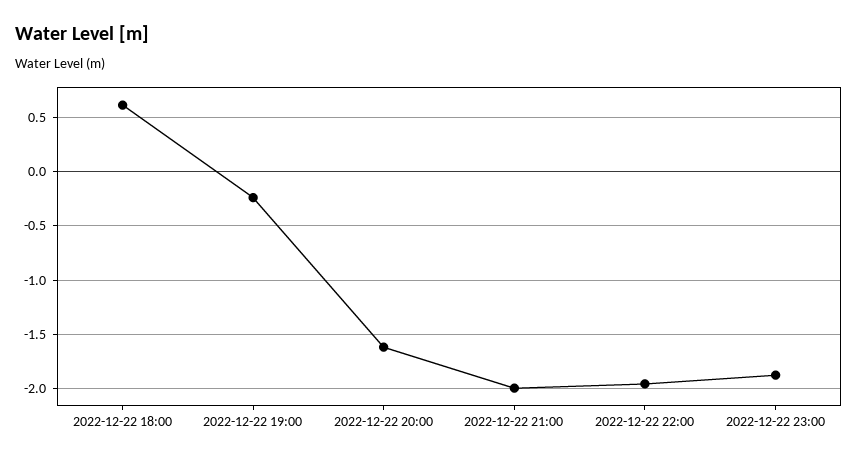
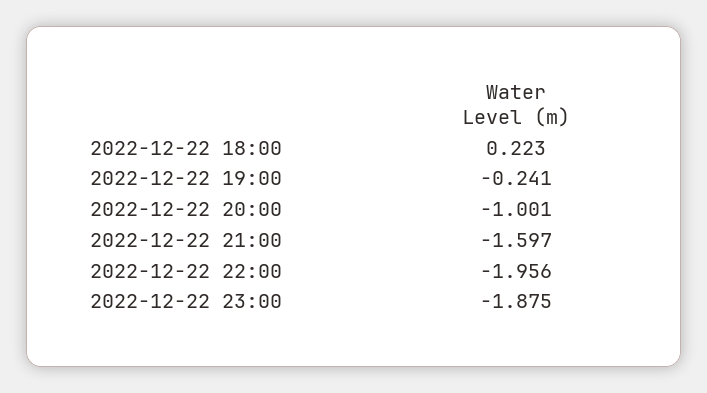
  {
-   "2022-12-22 18:00": 0.6,
+   "2022-12-22 18:00": 0.223,
    "2022-12-22 19:00": -0.241,
-   "2022-12-22 20:00": -1.6,
+   "2022-12-22 20:00": -1.001,
-   "2022-12-22 21:00": -2,
+   "2022-12-22 21:00": -1.597,
    "2022-12-22 22:00": -1.956,
    "2022-12-22 23:00": -1.875
  }

